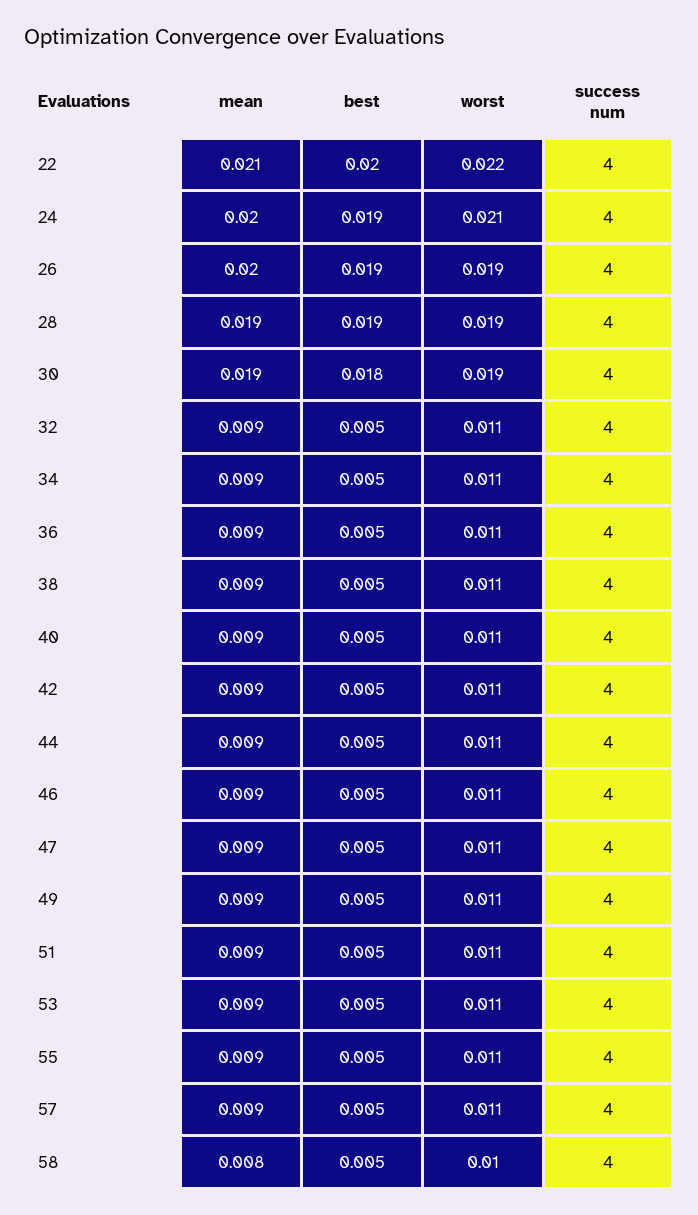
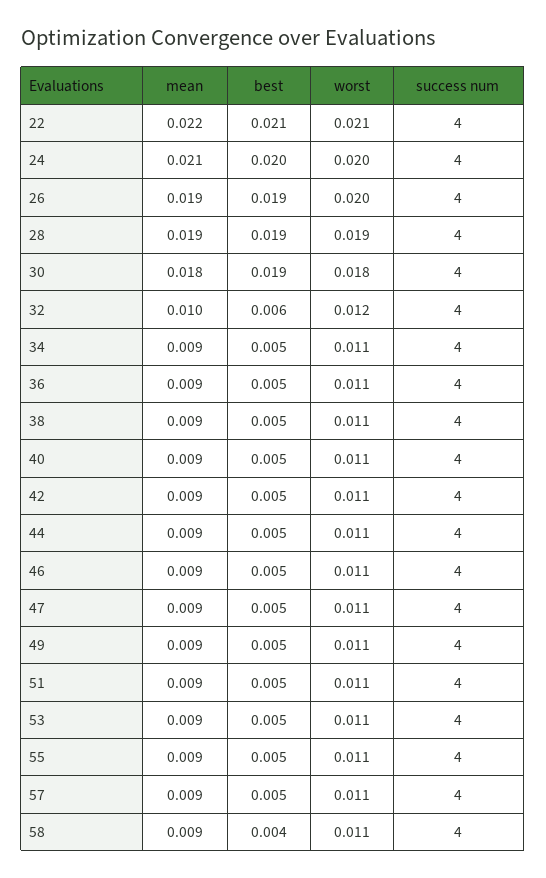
  {
    "mean": {
-     "22": 0.021,
+     "22": 0.022,
-     "24": 0.02,
+     "24": 0.021,
-     "26": 0.02,
+     "26": 0.019,
      "28": 0.019,
-     "30": 0.019,
+     "30": 0.018,
-     "32": 0.009,
+     "32": 0.01,
      "34": 0.009,
      "36": 0.009,
      "38": 0.009,
      "40": 0.009,
      "42": 0.009,
      "44": 0.009,
      "46": 0.009,
      "47": 0.009,
      "49": 0.009,
      "51": 0.009,
      "53": 0.009,
      "55": 0.009,
      "57": 0.009,
-     "58": 0.008
+     "58": 0.009
    },
    "best": {
-     "22": 0.02,
+     "22": 0.021,
-     "24": 0.019,
+     "24": 0.02,
      "26": 0.019,
      "28": 0.019,
-     "30": 0.018,
+     "30": 0.019,
-     "32": 0.005,
+     "32": 0.006,
      "34": 0.005,
      "36": 0.005,
      "38": 0.005,
      "40": 0.005,
      "42": 0.005,
      "44": 0.005,
      "46": 0.005,
      "47": 0.005,
      "49": 0.005,
      "51": 0.005,
      "53": 0.005,
      "55": 0.005,
      "57": 0.005,
-     "58": 0.005
+     "58": 0.004
    },
    "worst": {
-     "22": 0.022,
+     "22": 0.021,
-     "24": 0.021,
+     "24": 0.02,
-     "26": 0.019,
+     "26": 0.02,
      "28": 0.019,
-     "30": 0.019,
+     "30": 0.018,
-     "32": 0.011,
+     "32": 0.012,
      "34": 0.011,
      "36": 0.011,
      "38": 0.011,
      "40": 0.011,
      "42": 0.011,
      "44": 0.011,
      "46": 0.011,
      "47": 0.011,
      "49": 0.011,
      "51": 0.011,
      "53": 0.011,
      "55": 0.011,
      "57": 0.011,
-     "58": 0.01
+     "58": 0.011
    },
    "success num": {
      "22": 4,
      "24": 4,
      "26": 4,
      "28": 4,
      "30": 4,
      "32": 4,
      "34": 4,
      "36": 4,
      "38": 4,
      "40": 4,
      "42": 4,
      "44": 4,
      "46": 4,
      "47": 4,
      "49": 4,
      "51": 4,
      "53": 4,
      "55": 4,
      "57": 4,
      "58": 4
    }
  }

